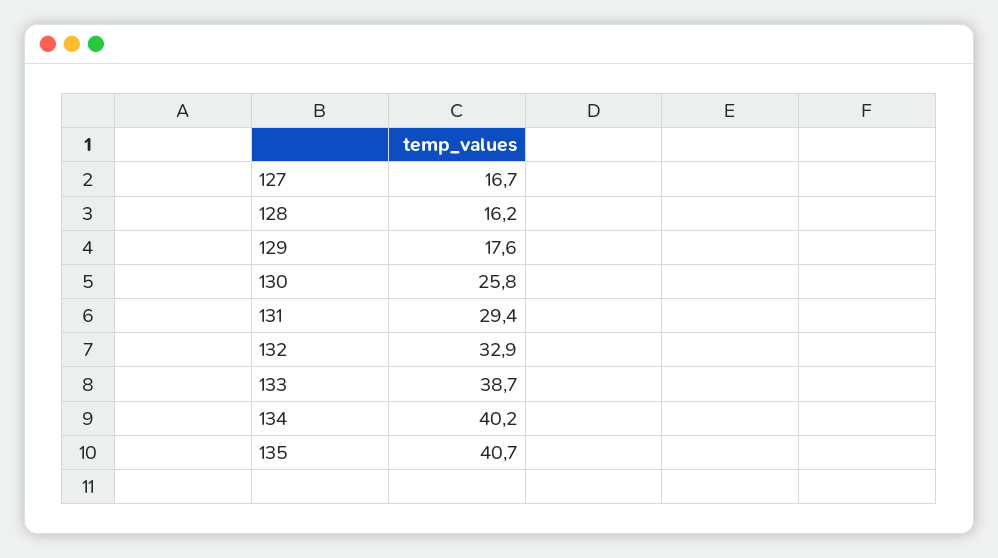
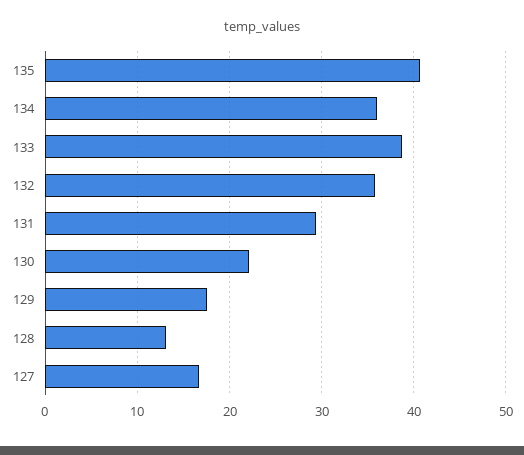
  {
    "127": 16.7,
-   "128": 16.2,
+   "128": 13,
    "129": 17.6,
-   "130": 25.8,
+   "130": 22,
    "131": 29.4,
-   "132": 32.9,
+   "132": 36,
    "133": 38.7,
-   "134": 40.2,
+   "134": 36,
    "135": 40.7
  }

